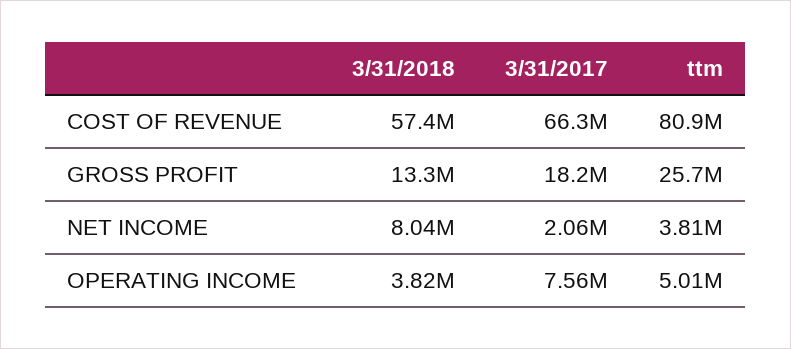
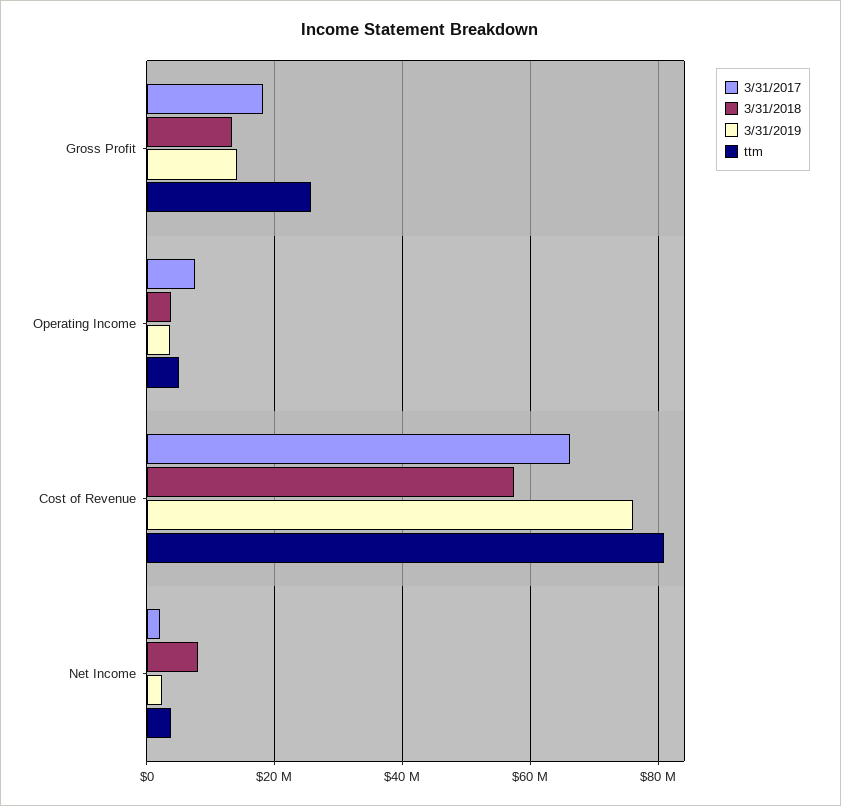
  {
    "3/31/2018": {
      "COST OF REVENUE": 57400000,
      "GROSS PROFIT": 13300000,
      "NET INCOME": 8040000,
      "OPERATING INCOME": 3820000
    },
    "3/31/2017": {
      "COST OF REVENUE": 66300000,
      "GROSS PROFIT": 18200000,
      "NET INCOME": 2060000,
      "OPERATING INCOME": 7560000
    },
    "ttm": {
      "COST OF REVENUE": 80900000,
      "GROSS PROFIT": 25700000,
      "NET INCOME": 3810000,
      "OPERATING INCOME": 5010000
-   }
+   },
+   "3/31/2019": {
+     "GROSS PROFIT": 14000000,
+     "OPERATING INCOME": 4000000,
+     "COST OF REVENUE": 76000000,
+     "NET INCOME": 2000000
+   }
  }

